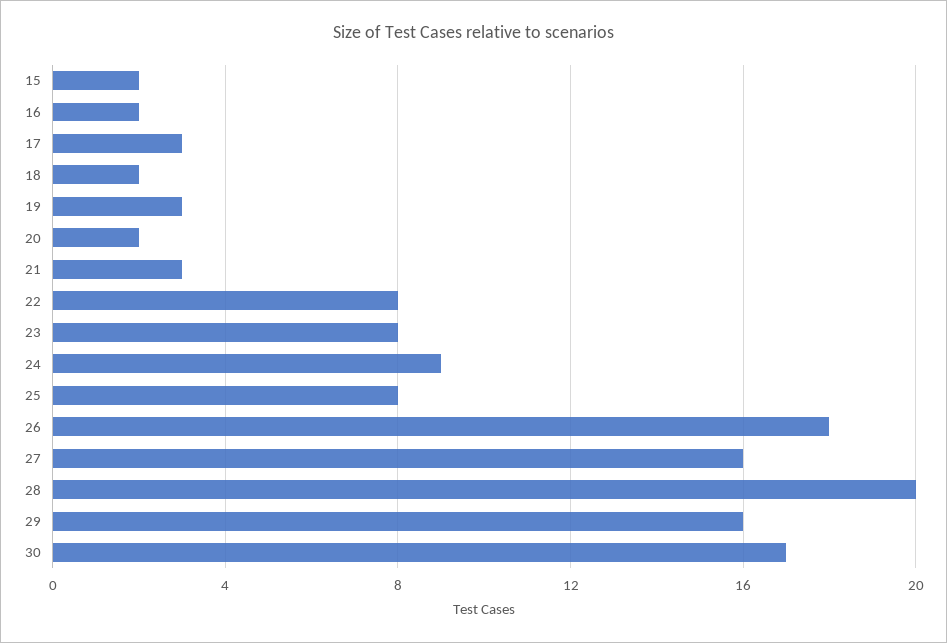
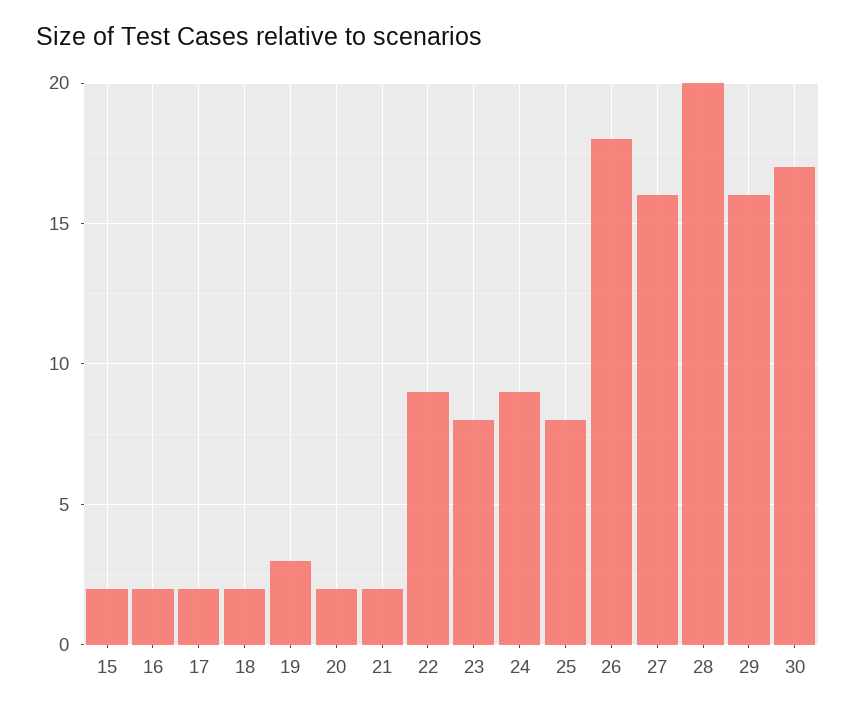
  {
    "15": 2,
    "16": 2,
-   "17": 3,
+   "17": 2,
    "18": 2,
    "19": 3,
    "20": 2,
-   "21": 3,
+   "21": 2,
-   "22": 8,
+   "22": 9,
    "23": 8,
    "24": 9,
    "25": 8,
    "26": 18,
    "27": 16,
    "28": 20,
    "29": 16,
    "30": 17
  }

